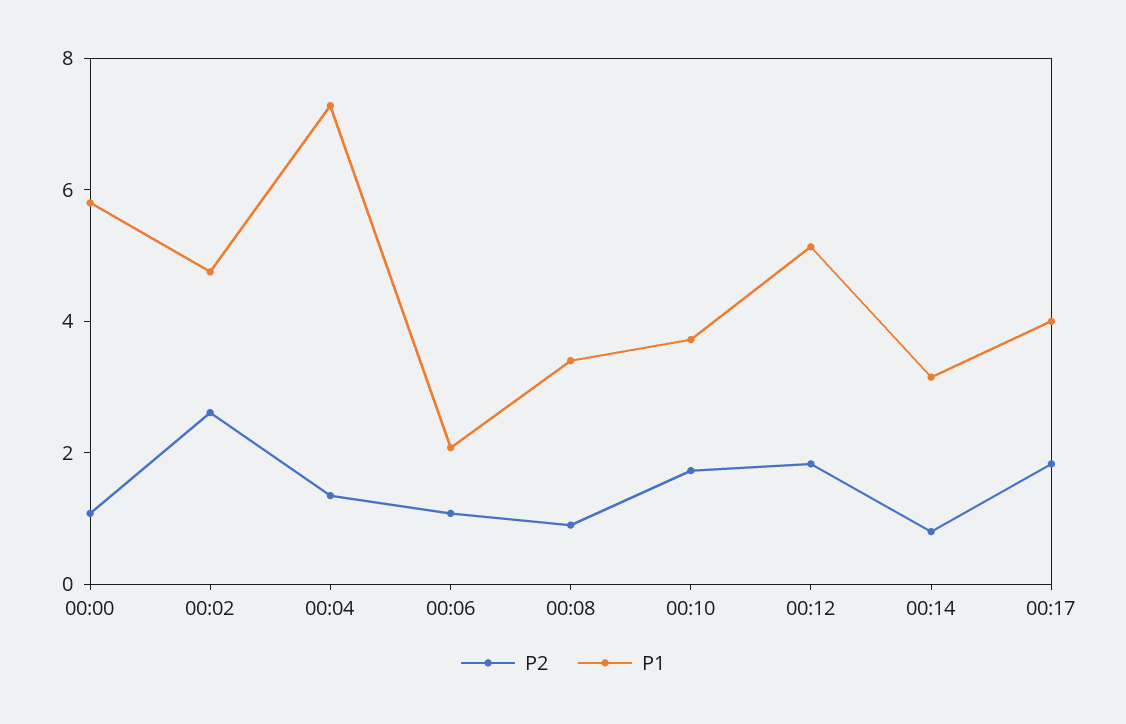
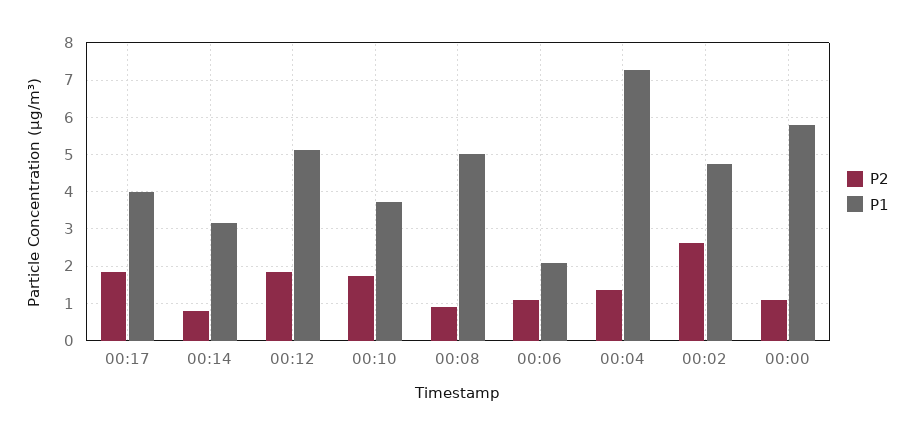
  {
    "P2": {
      "00:00": 1,
      "00:02": 2.6,
      "00:04": 1.4,
      "00:06": 1,
      "00:08": 1,
      "00:10": 1.8,
      "00:12": 1.8,
      "00:14": 0.8,
      "00:17": 1.8
    },
    "P1": {
      "00:00": 5.8,
      "00:02": 4.8,
      "00:04": 7.2,
      "00:06": 2,
-     "00:08": 3.5,
+     "00:08": 5,
      "00:10": 3.8,
      "00:12": 5.2,
      "00:14": 3.2,
      "00:17": 4
    }
  }

